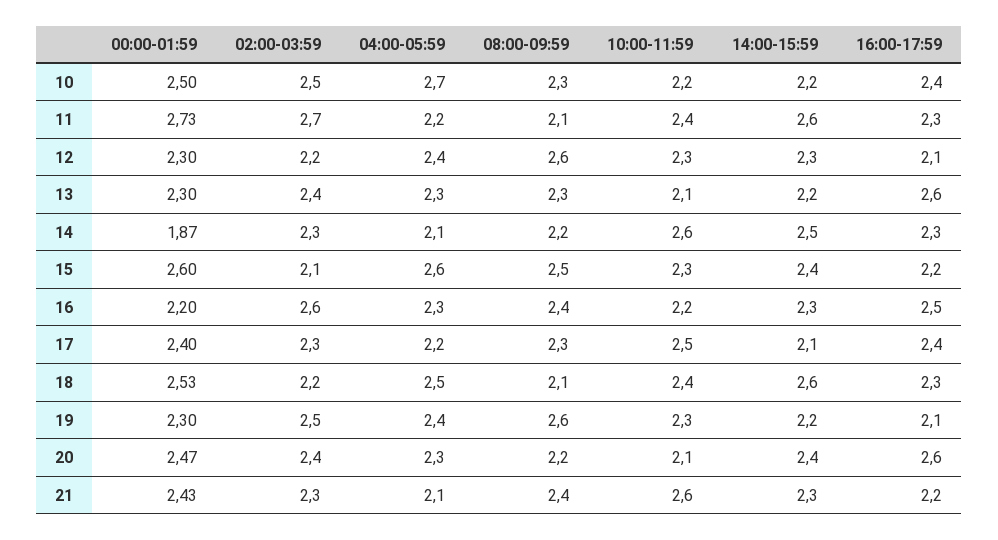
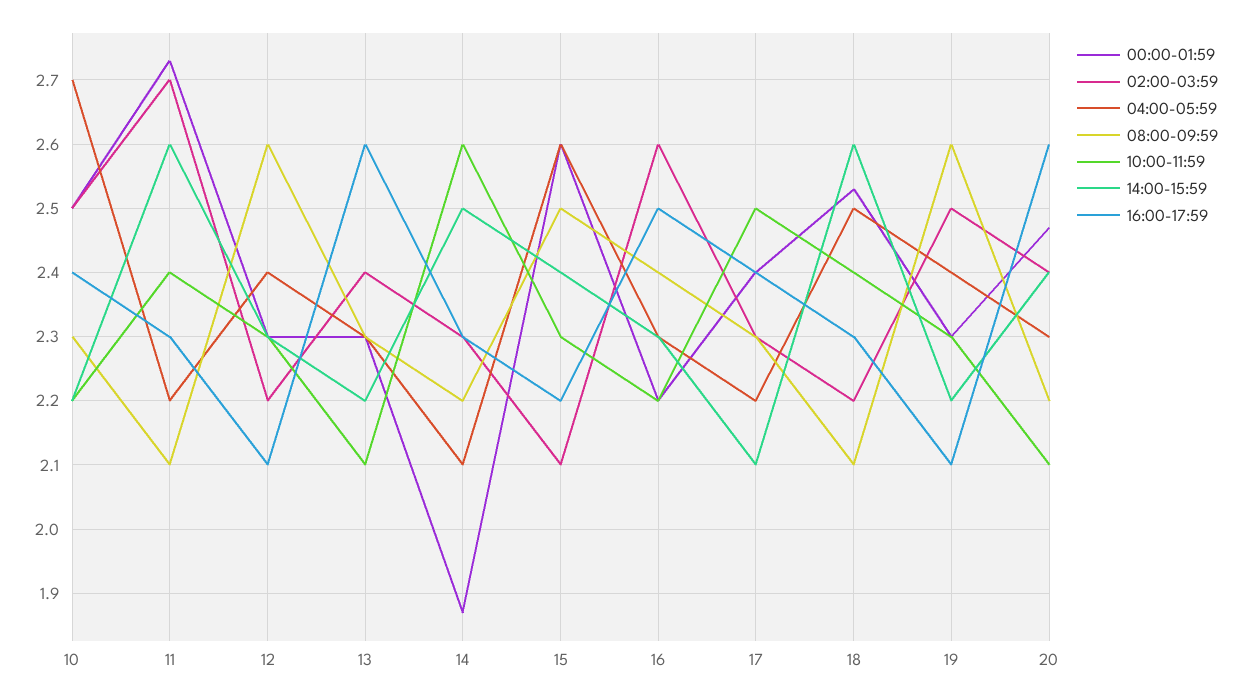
  {
    "00:00-01:59": {
      "10": 2.5,
      "11": 2.73,
      "12": 2.3,
      "13": 2.3,
      "14": 1.87,
      "15": 2.6,
      "16": 2.2,
      "17": 2.4,
      "18": 2.53,
      "19": 2.3,
-     "20": 2.47,
+     "20": 2.47
-     "21": 2.43
    },
    "02:00-03:59": {
      "10": 2.5,
      "11": 2.7,
      "12": 2.2,
      "13": 2.4,
      "14": 2.3,
      "15": 2.1,
      "16": 2.6,
      "17": 2.3,
      "18": 2.2,
      "19": 2.5,
-     "20": 2.4,
+     "20": 2.4
-     "21": 2.3
    },
    "04:00-05:59": {
      "10": 2.7,
      "11": 2.2,
      "12": 2.4,
      "13": 2.3,
      "14": 2.1,
      "15": 2.6,
      "16": 2.3,
      "17": 2.2,
      "18": 2.5,
      "19": 2.4,
-     "20": 2.3,
+     "20": 2.3
-     "21": 2.1
    },
    "08:00-09:59": {
      "10": 2.3,
      "11": 2.1,
      "12": 2.6,
      "13": 2.3,
      "14": 2.2,
      "15": 2.5,
      "16": 2.4,
      "17": 2.3,
      "18": 2.1,
      "19": 2.6,
-     "20": 2.2,
+     "20": 2.2
-     "21": 2.4
    },
    "10:00-11:59": {
      "10": 2.2,
      "11": 2.4,
      "12": 2.3,
      "13": 2.1,
      "14": 2.6,
      "15": 2.3,
      "16": 2.2,
      "17": 2.5,
      "18": 2.4,
      "19": 2.3,
-     "20": 2.1,
+     "20": 2.1
-     "21": 2.6
    },
    "14:00-15:59": {
      "10": 2.2,
      "11": 2.6,
      "12": 2.3,
      "13": 2.2,
      "14": 2.5,
      "15": 2.4,
      "16": 2.3,
      "17": 2.1,
      "18": 2.6,
      "19": 2.2,
-     "20": 2.4,
+     "20": 2.4
-     "21": 2.3
    },
    "16:00-17:59": {
      "10": 2.4,
      "11": 2.3,
      "12": 2.1,
      "13": 2.6,
      "14": 2.3,
      "15": 2.2,
      "16": 2.5,
      "17": 2.4,
      "18": 2.3,
      "19": 2.1,
-     "20": 2.6,
+     "20": 2.6
-     "21": 2.2
    }
  }

